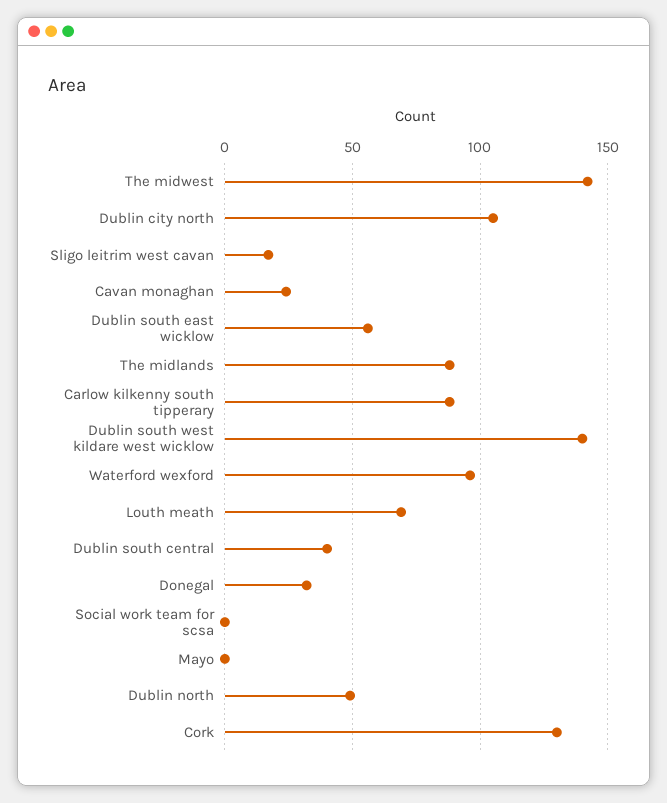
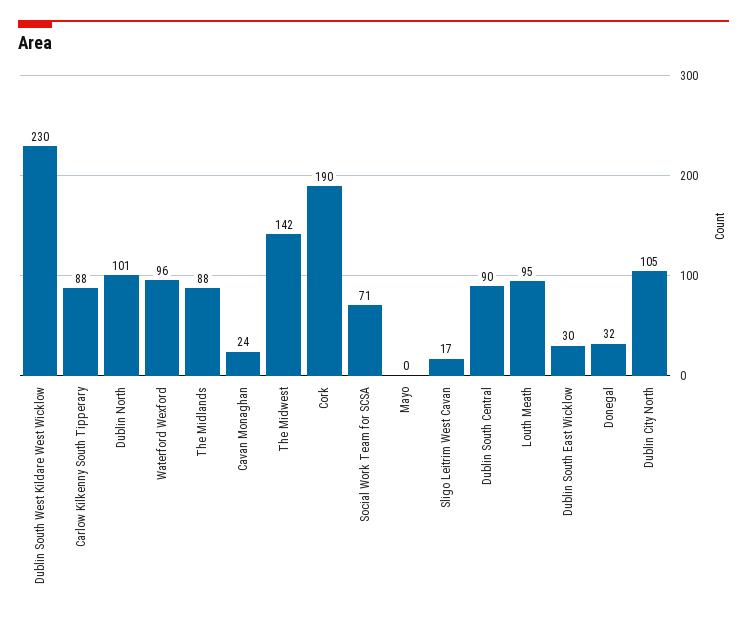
  {
    "The midwest": 142,
    "Dublin city north": 105,
    "Sligo leitrim west cavan": 17,
    "Cavan monaghan": 24,
-   "Dublin south east wicklow": 55,
+   "Dublin south east wicklow": 30,
    "The midlands": 88,
    "Carlow kilkenny south tipperary": 88,
-   "Dublin south west kildare west wicklow": 140,
+   "Dublin south west kildare west wicklow": 230,
    "Waterford wexford": 96,
-   "Louth meath": 70,
+   "Louth meath": 95,
-   "Dublin south central": 40,
+   "Dublin south central": 90,
    "Donegal": 32,
-   "Social work team for scsa": 0,
+   "Social work team for scsa": 71,
    "Mayo": 0,
-   "Dublin north": 50,
+   "Dublin north": 101,
-   "Cork": 130
+   "Cork": 190
  }

